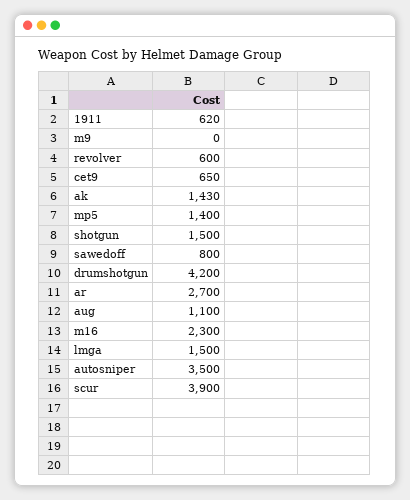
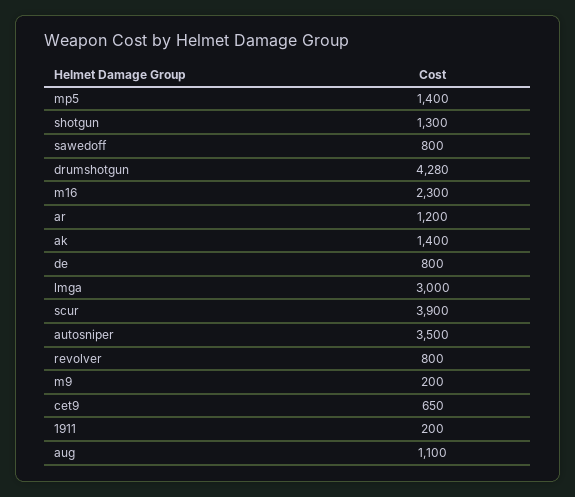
  {
-   "1911": 620,
+   "1911": 200,
-   "m9": 0,
+   "m9": 200,
-   "revolver": 600,
+   "revolver": 800,
    "cet9": 650,
-   "ak": 1430,
+   "ak": 1400,
    "mp5": 1400,
-   "shotgun": 1500,
+   "shotgun": 1300,
    "sawedoff": 800,
-   "drumshotgun": 4200,
+   "drumshotgun": 4280,
-   "ar": 2700,
+   "ar": 1200,
    "aug": 1100,
    "m16": 2300,
-   "lmga": 1500,
+   "lmga": 3000,
    "autosniper": 3500,
-   "scur": 3900
+   "scur": 3900,
+   "de": 800
  }

